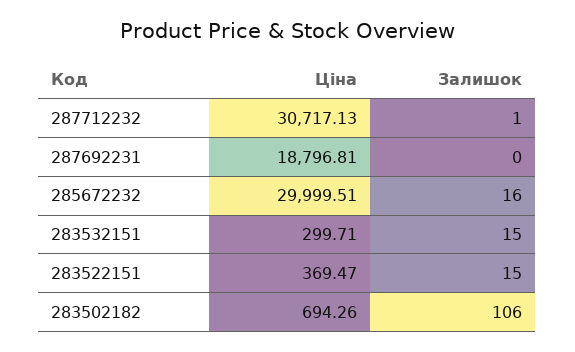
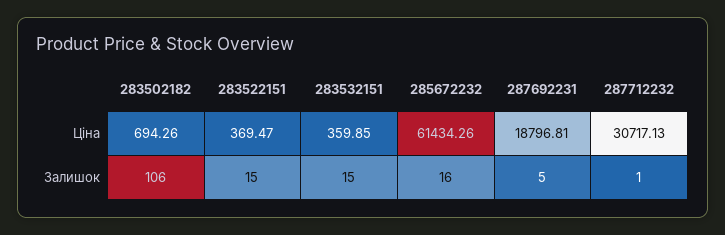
  {
    "Ціна": {
      "287712232": 30717.13,
      "287692231": 18796.81,
-     "285672232": 29999.51,
+     "285672232": 61434.26,
-     "283532151": 299.71,
+     "283532151": 359.85,
      "283522151": 369.47,
      "283502182": 694.26
    },
    "Залишок": {
      "287712232": 1,
-     "287692231": 0,
+     "287692231": 5,
      "285672232": 16,
      "283532151": 15,
      "283522151": 15,
      "283502182": 106
    }
  }

